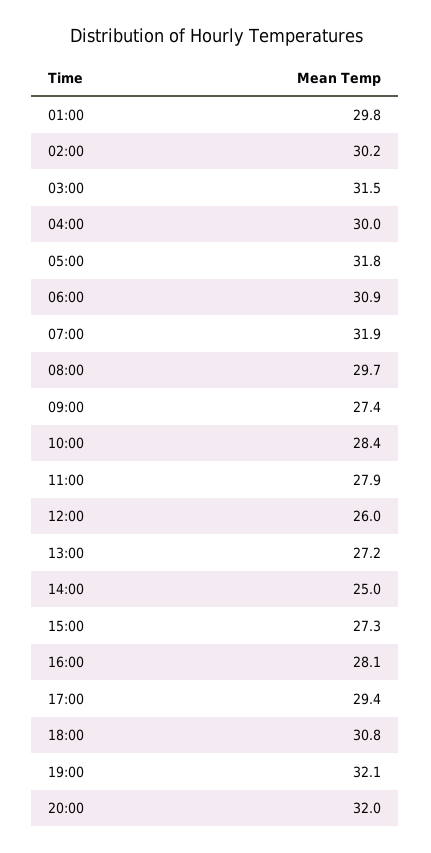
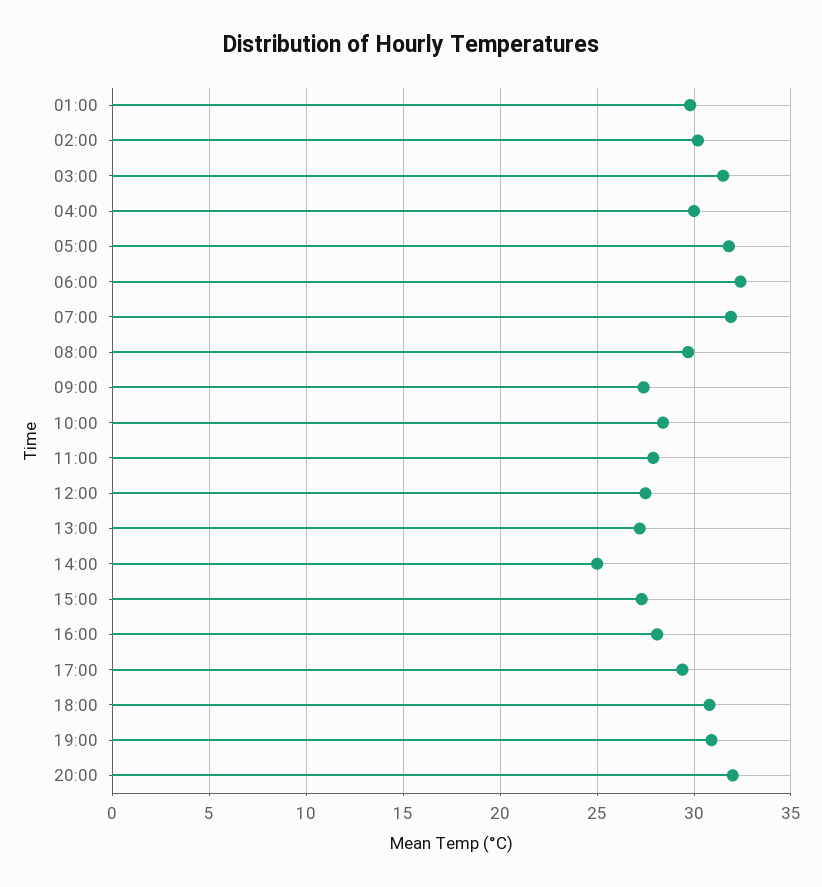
  {
    "01:00": 29.8,
    "02:00": 30.2,
    "03:00": 31.5,
    "04:00": 30,
    "05:00": 31.8,
-   "06:00": 30.9,
+   "06:00": 32.5,
    "07:00": 31.9,
    "08:00": 29.7,
    "09:00": 27.4,
    "10:00": 28.4,
    "11:00": 27.9,
-   "12:00": 26,
+   "12:00": 27.5,
    "13:00": 27.2,
    "14:00": 25,
    "15:00": 27.3,
    "16:00": 28.1,
    "17:00": 29.4,
    "18:00": 30.8,
-   "19:00": 32.1,
+   "19:00": 31,
    "20:00": 32
  }

